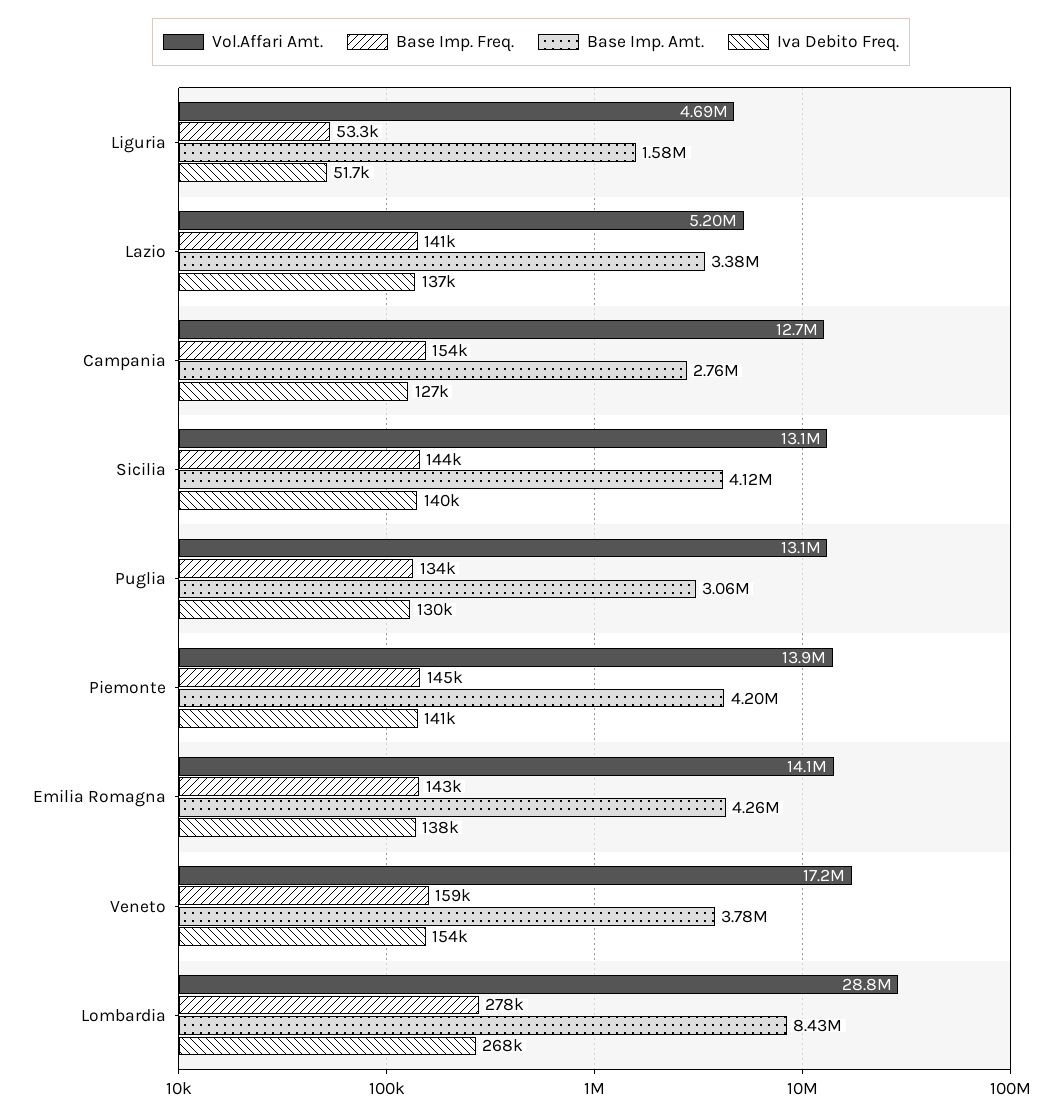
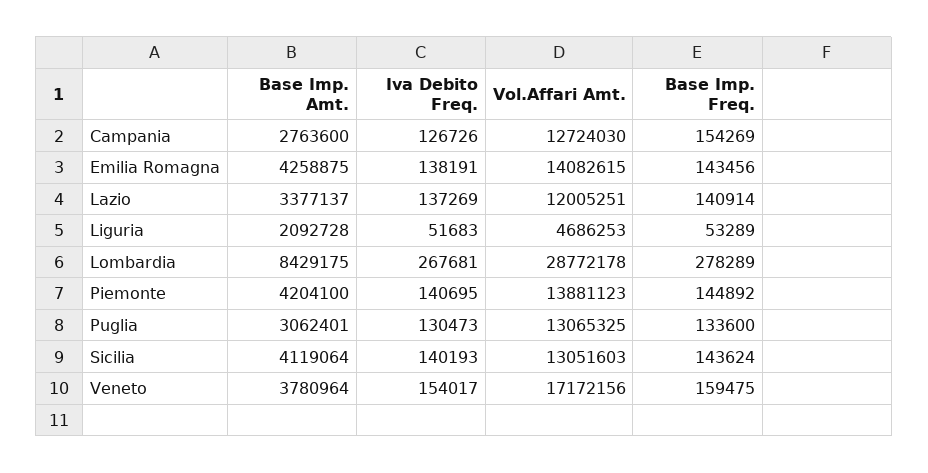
  {
    "Vol.Affari Amt.": {
      "Liguria": 4686253,
-     "Lazio": 5200000,
+     "Lazio": 12005251,
      "Campania": 12724030,
      "Sicilia": 13051603,
      "Puglia": 13065325,
      "Piemonte": 13881123,
      "Emilia Romagna": 14082615,
      "Veneto": 17172156,
      "Lombardia": 28772178
    },
    "Base Imp. Freq.": {
      "Liguria": 53289,
      "Lazio": 140914,
      "Campania": 154269,
      "Sicilia": 143624,
      "Puglia": 133600,
      "Piemonte": 144892,
      "Emilia Romagna": 143456,
      "Veneto": 159475,
      "Lombardia": 278289
    },
    "Base Imp. Amt.": {
-     "Liguria": 1580000,
+     "Liguria": 2092728,
      "Lazio": 3377137,
      "Campania": 2763600,
      "Sicilia": 4119064,
      "Puglia": 3062401,
      "Piemonte": 4204100,
      "Emilia Romagna": 4258875,
      "Veneto": 3780964,
      "Lombardia": 8429175
    },
    "Iva Debito Freq.": {
      "Liguria": 51683,
      "Lazio": 137269,
      "Campania": 126726,
      "Sicilia": 140193,
      "Puglia": 130473,
      "Piemonte": 140695,
      "Emilia Romagna": 138191,
      "Veneto": 154017,
      "Lombardia": 267681
    }
  }

